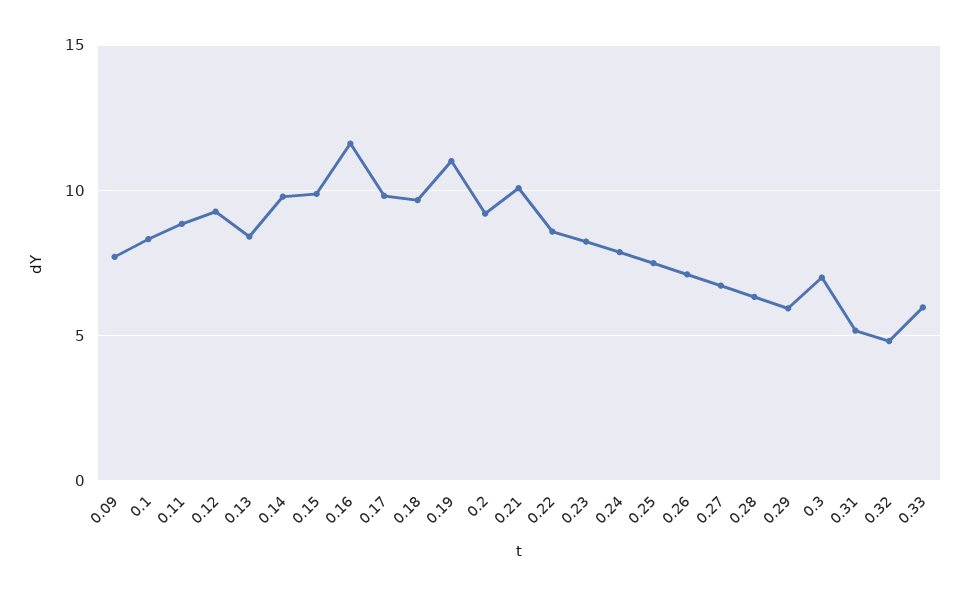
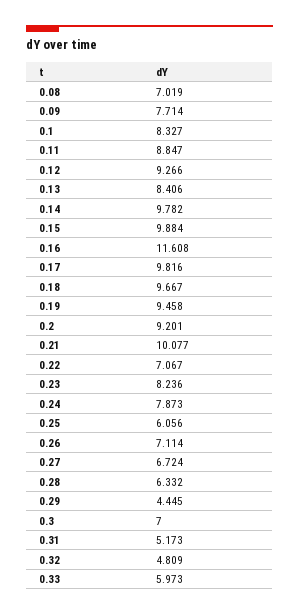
  {
    "0.09": 7.714,
    "0.1": 8.327,
    "0.11": 8.847,
    "0.12": 9.266,
    "0.13": 8.406,
    "0.14": 9.782,
    "0.15": 9.884,
    "0.16": 11.608,
    "0.17": 9.816,
    "0.18": 9.667,
-   "0.19": 11,
+   "0.19": 9.458,
    "0.2": 9.201,
    "0.21": 10.077,
-   "0.22": 8.5,
+   "0.22": 7.067,
    "0.23": 8.236,
    "0.24": 7.873,
-   "0.25": 7.5,
+   "0.25": 6.056,
    "0.26": 7.114,
    "0.27": 6.724,
    "0.28": 6.332,
-   "0.29": 6,
+   "0.29": 4.445,
    "0.3": 7,
    "0.31": 5.173,
    "0.32": 4.809,
-   "0.33": 5.973
+   "0.33": 5.973,
+   "0.08": 7.019
  }

